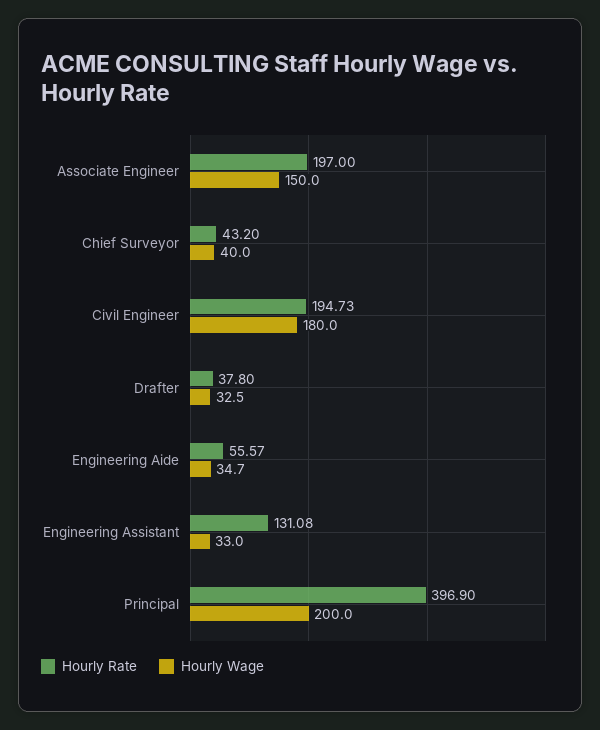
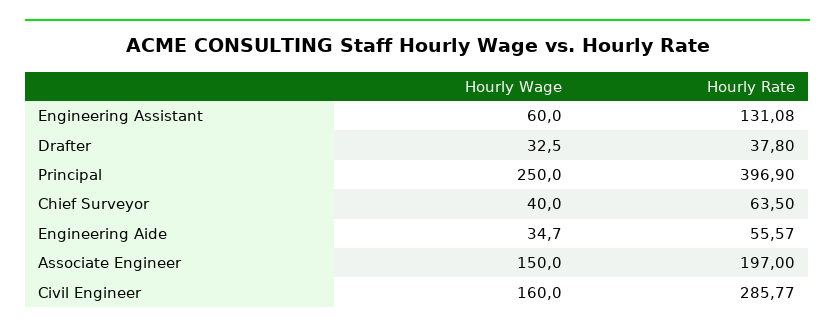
  {
    "Hourly Rate": {
      "Associate Engineer": 197,
-     "Chief Surveyor": 43.2,
+     "Chief Surveyor": 63.5,
-     "Civil Engineer": 194.73,
+     "Civil Engineer": 285.77,
      "Drafter": 37.8,
      "Engineering Aide": 55.57,
      "Engineering Assistant": 131.08,
      "Principal": 396.9
    },
    "Hourly Wage": {
      "Associate Engineer": 150,
      "Chief Surveyor": 40,
-     "Civil Engineer": 180,
+     "Civil Engineer": 160,
      "Drafter": 32.5,
      "Engineering Aide": 34.7,
-     "Engineering Assistant": 33,
+     "Engineering Assistant": 60,
-     "Principal": 200
+     "Principal": 250
    }
  }

